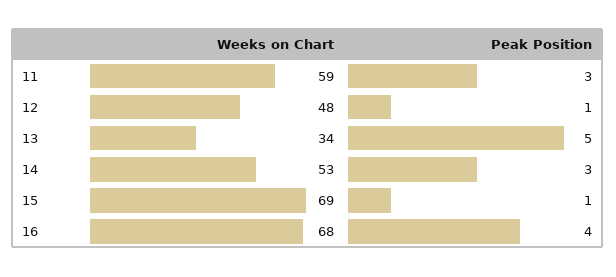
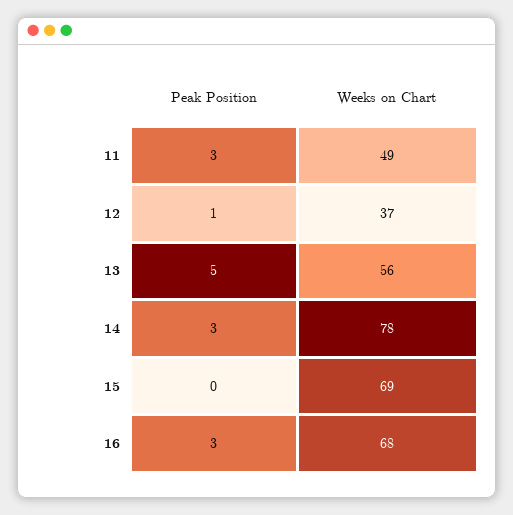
  {
    "Weeks on Chart": {
-     "11": 59,
+     "11": 49,
-     "12": 48,
+     "12": 37,
-     "13": 34,
+     "13": 56,
-     "14": 53,
+     "14": 78,
      "15": 69,
      "16": 68
    },
    "Peak Position": {
      "11": 3,
      "12": 1,
      "13": 5,
      "14": 3,
-     "15": 1,
+     "15": 0,
-     "16": 4
+     "16": 3
    }
  }

